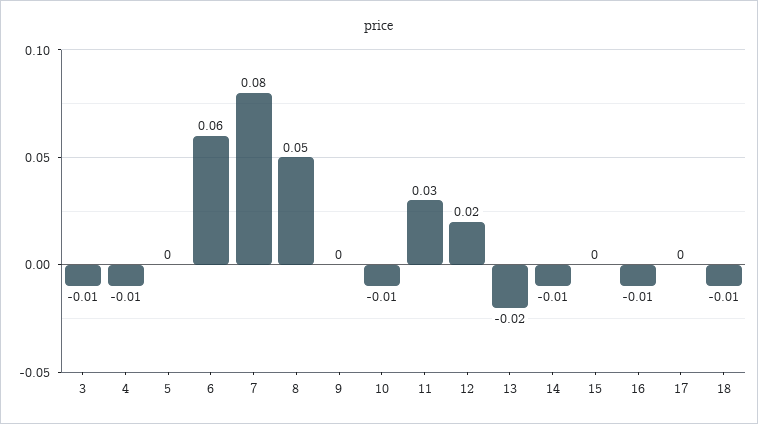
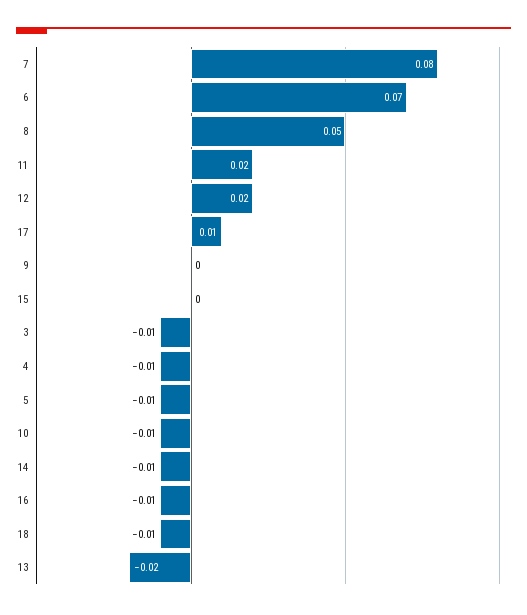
  {
    "3": -0.01,
    "4": -0.01,
-   "5": 0,
+   "5": -0.01,
-   "6": 0.06,
+   "6": 0.07,
    "7": 0.08,
    "8": 0.05,
    "9": 0,
    "10": -0.01,
-   "11": 0.03,
+   "11": 0.02,
    "12": 0.02,
    "13": -0.02,
    "14": -0.01,
    "15": 0,
    "16": -0.01,
-   "17": 0,
+   "17": 0.01,
    "18": -0.01
  }

